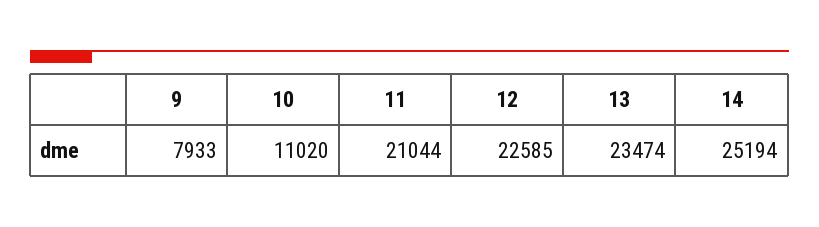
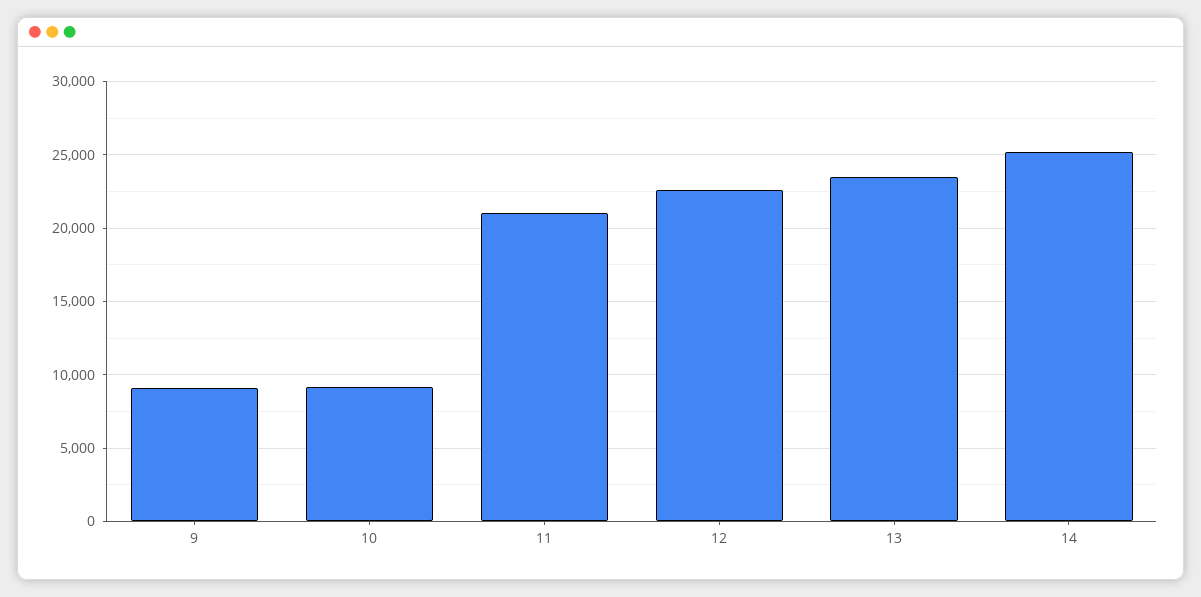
  {
-   "9": 7933,
+   "9": 9000,
-   "10": 11020,
+   "10": 9000,
    "11": 21044,
    "12": 22585,
    "13": 23474,
    "14": 25194
  }

